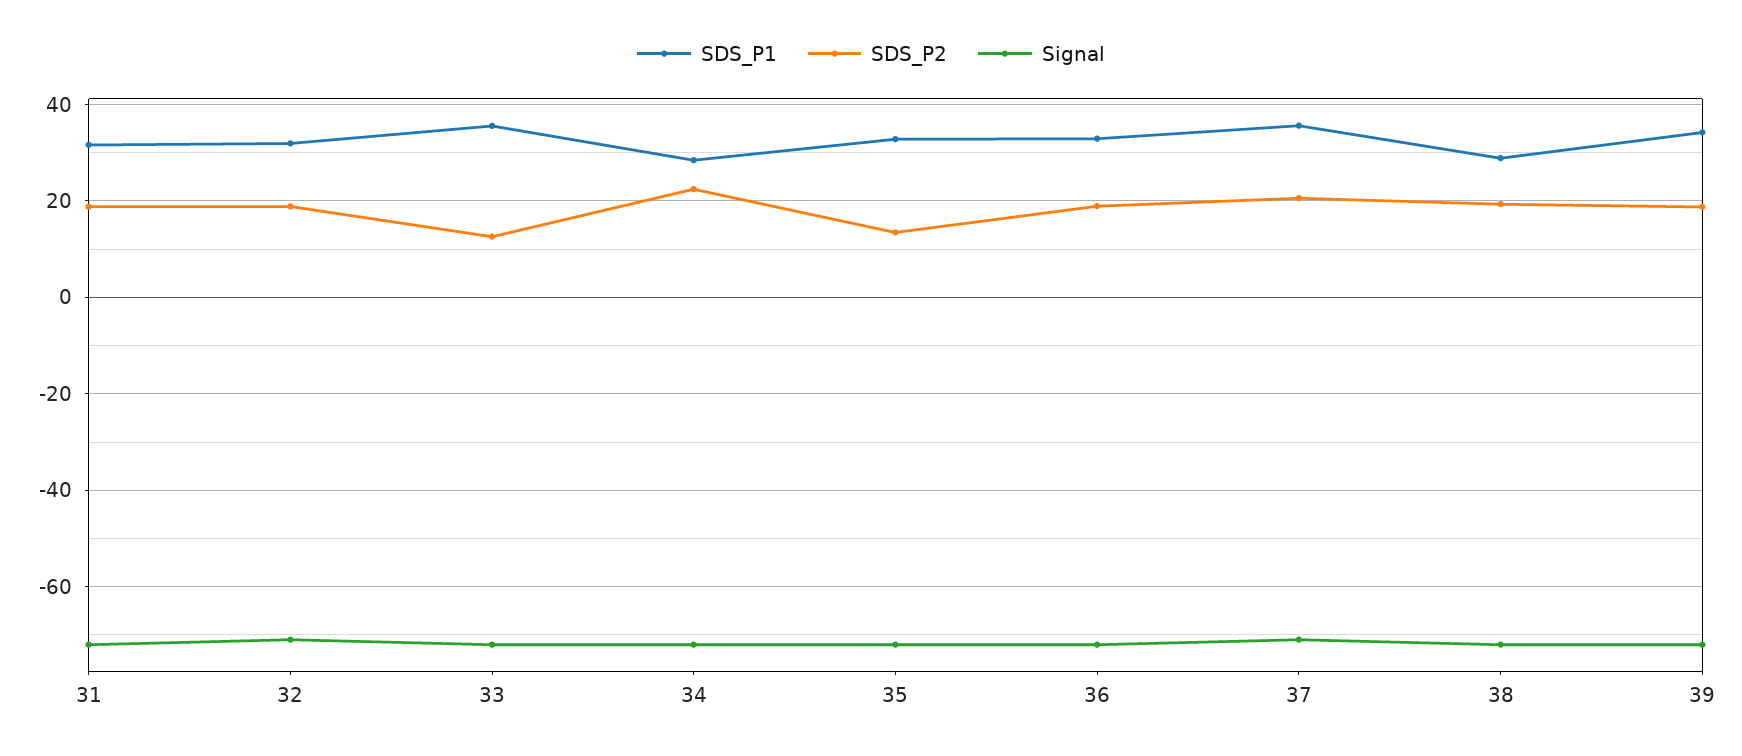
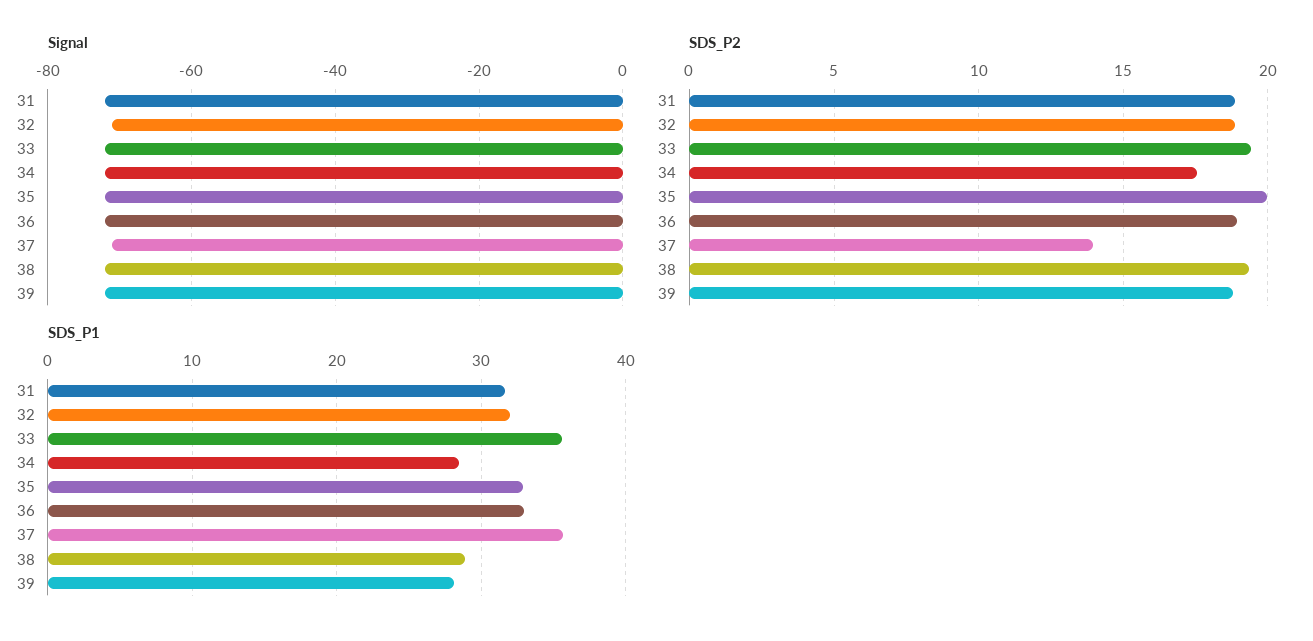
  {
    "SDS_P1": {
      "31": 32,
      "32": 32,
      "33": 36,
      "34": 28,
      "35": 33,
      "36": 33,
      "37": 36,
      "38": 29,
-     "39": 34
+     "39": 28
    },
    "SDS_P2": {
      "31": 19,
      "32": 19,
-     "33": 12,
+     "33": 19.5,
-     "34": 22,
+     "34": 17.5,
-     "35": 14,
+     "35": 20,
      "36": 19,
-     "37": 20,
+     "37": 14,
      "38": 19.5,
      "39": 19
    },
    "Signal": {
      "31": -72,
      "32": -72,
      "33": -72,
      "34": -72,
      "35": -72,
      "36": -72,
      "37": -72,
      "38": -72,
      "39": -72
    }
  }

